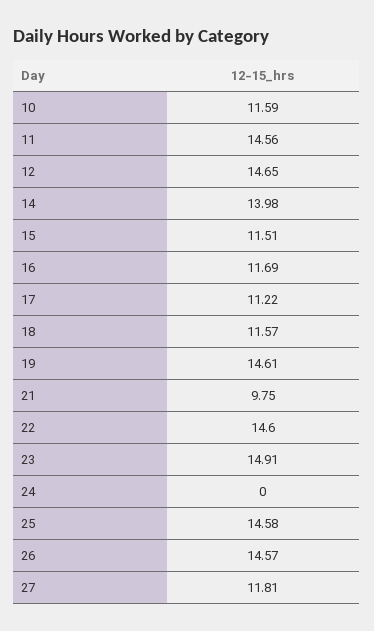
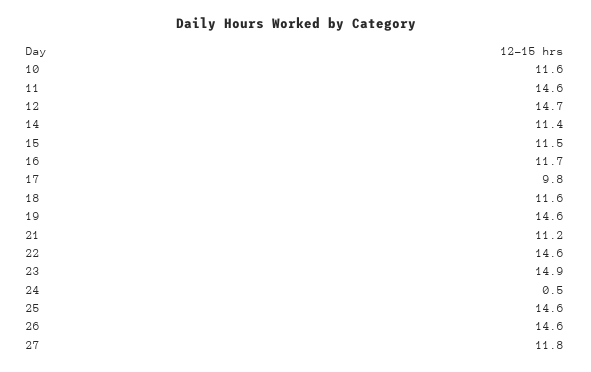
  {
    "10": 11.59,
    "11": 14.56,
    "12": 14.65,
-   "14": 13.98,
+   "14": 11.4,
    "15": 11.51,
    "16": 11.69,
-   "17": 11.22,
+   "17": 9.8,
    "18": 11.57,
    "19": 14.61,
-   "21": 9.75,
+   "21": 11.2,
    "22": 14.6,
    "23": 14.91,
-   "24": 0,
+   "24": 0.5,
    "25": 14.58,
    "26": 14.57,
    "27": 11.81
  }

